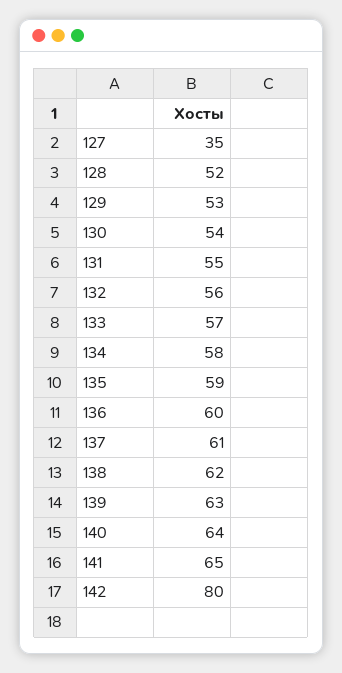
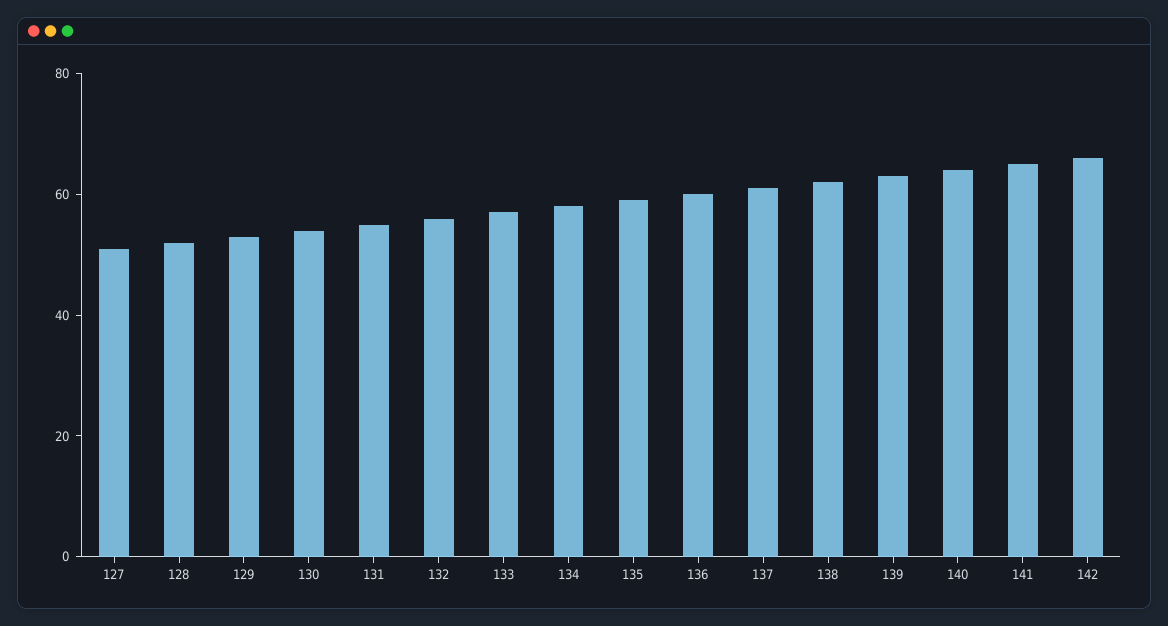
  {
-   "127": 35,
+   "127": 50,
    "128": 52,
    "129": 53,
    "130": 54,
    "131": 55,
    "132": 56,
    "133": 57,
    "134": 58,
    "135": 59,
    "136": 60,
    "137": 61,
    "138": 62,
    "139": 63,
    "140": 64,
    "141": 65,
-   "142": 80
+   "142": 65
  }

